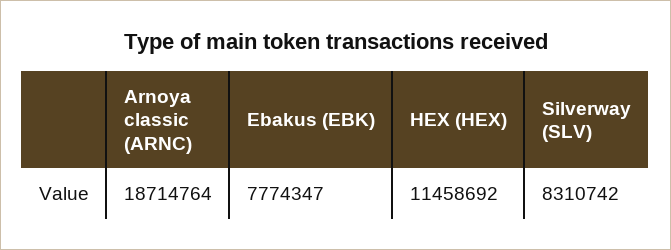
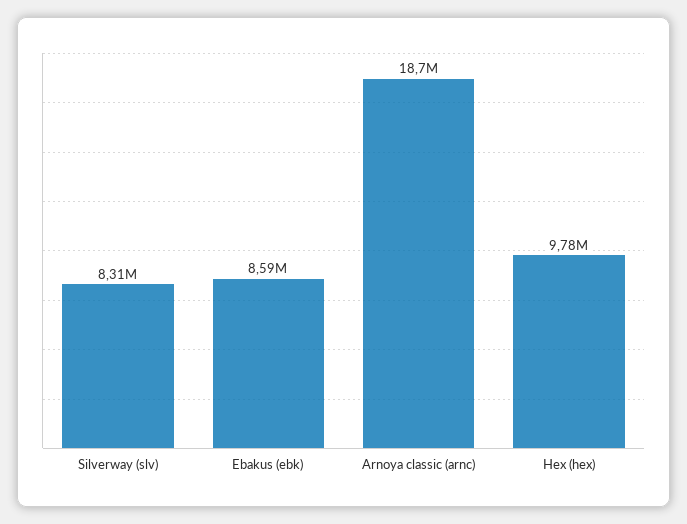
  {
    "Arnoya classic (ARNC)": 18714764,
-   "Ebakus (EBK)": 7774347,
+   "Ebakus (EBK)": 8590000,
-   "HEX (HEX)": 11458692,
+   "HEX (HEX)": 9780000,
    "Silverway (SLV)": 8310742
  }

